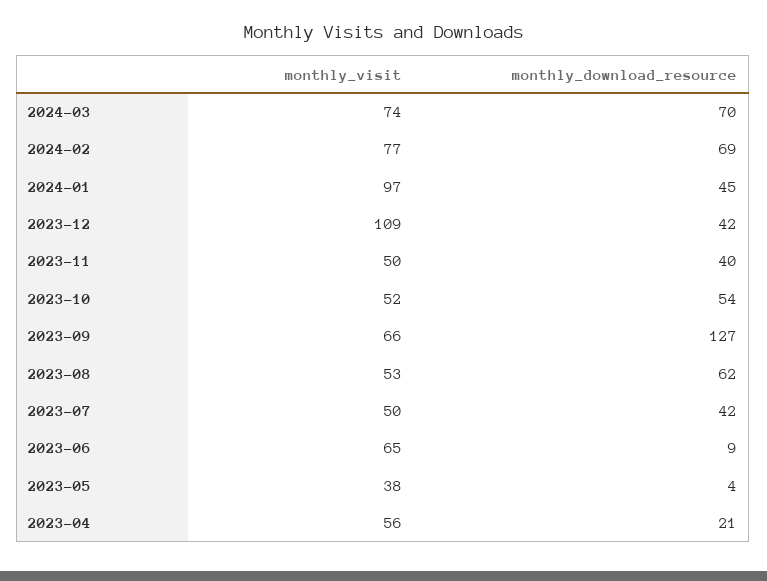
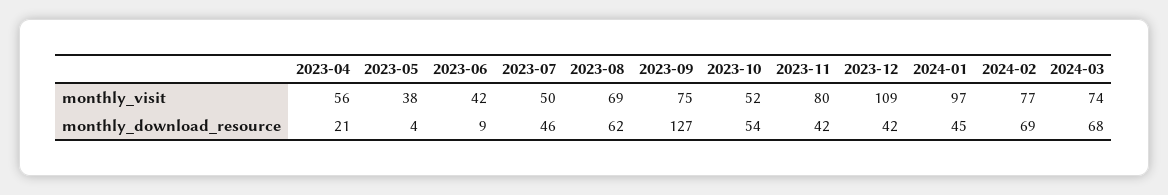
  {
    "monthly_visit": {
      "2024-03": 74,
      "2024-02": 77,
      "2024-01": 97,
      "2023-12": 109,
-     "2023-11": 50,
+     "2023-11": 80,
      "2023-10": 52,
-     "2023-09": 66,
+     "2023-09": 75,
-     "2023-08": 53,
+     "2023-08": 69,
      "2023-07": 50,
-     "2023-06": 65,
+     "2023-06": 42,
      "2023-05": 38,
      "2023-04": 56
    },
    "monthly_download_resource": {
-     "2024-03": 70,
+     "2024-03": 68,
      "2024-02": 69,
      "2024-01": 45,
      "2023-12": 42,
-     "2023-11": 40,
+     "2023-11": 42,
      "2023-10": 54,
      "2023-09": 127,
      "2023-08": 62,
-     "2023-07": 42,
+     "2023-07": 46,
      "2023-06": 9,
      "2023-05": 4,
      "2023-04": 21
    }
  }

